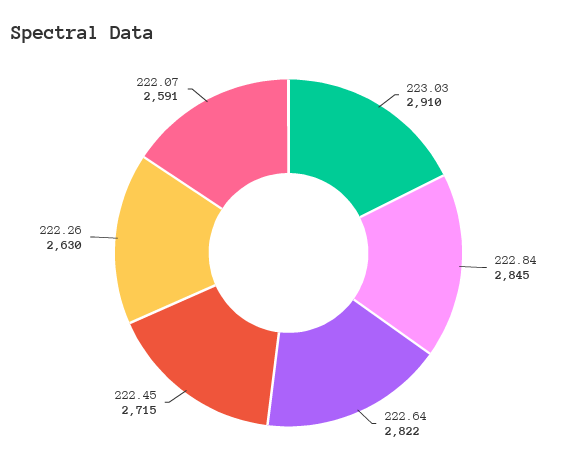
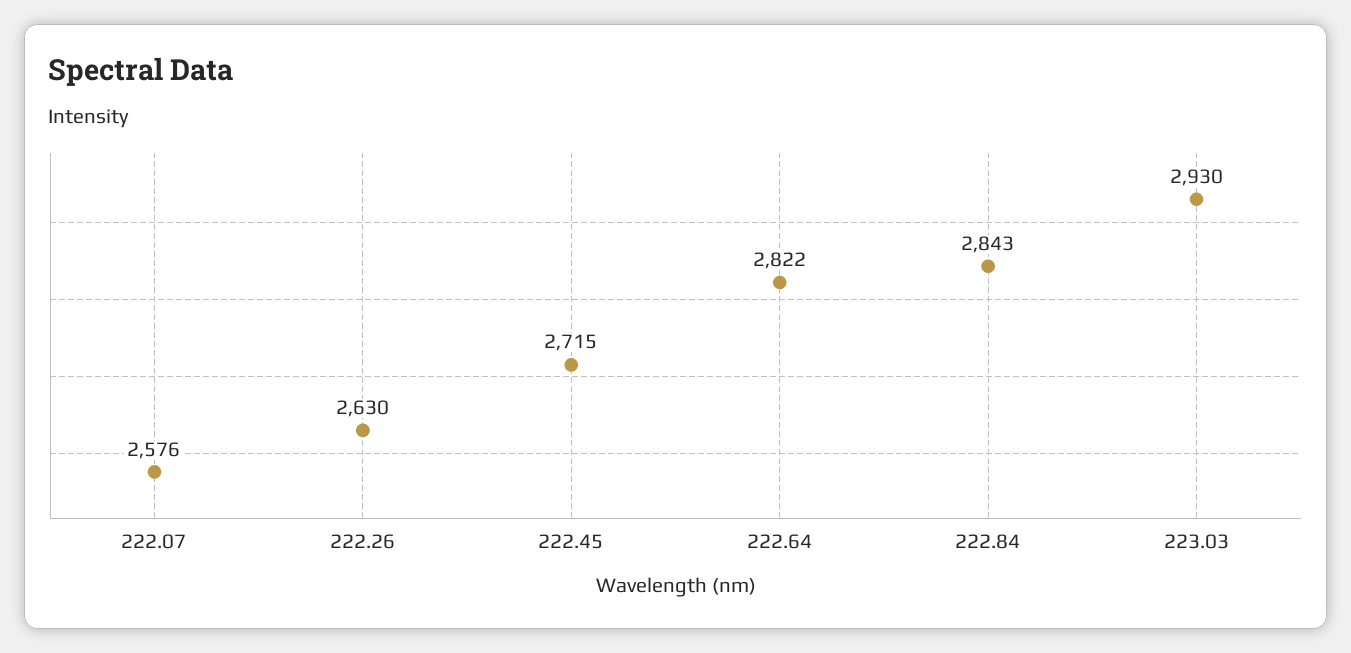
  {
-   "223.03": 2910,
+   "223.03": 2930,
-   "222.84": 2845,
+   "222.84": 2843,
    "222.64": 2822,
    "222.45": 2715,
    "222.26": 2630,
-   "222.07": 2591
+   "222.07": 2576
  }

